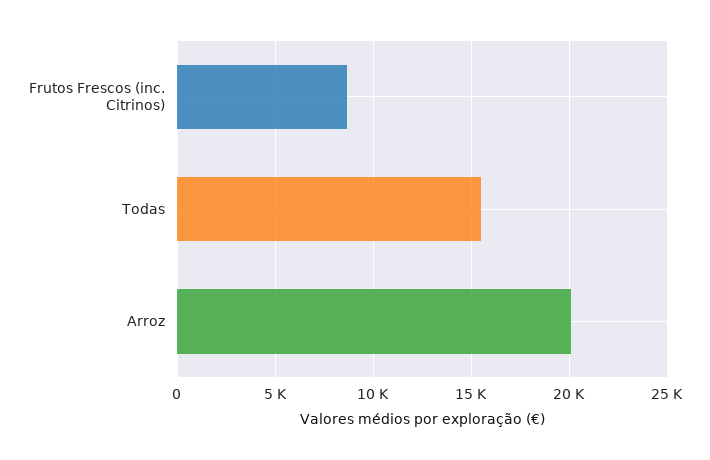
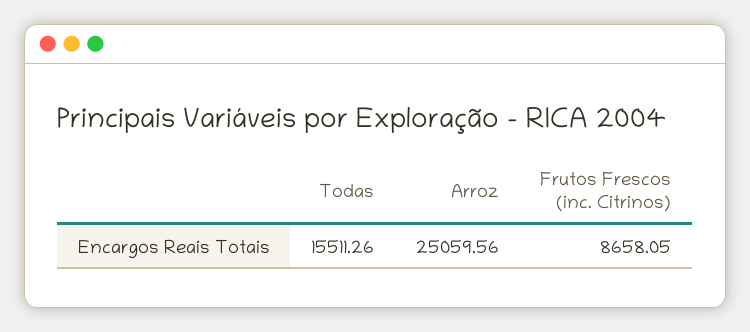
  {
    "Frutos Frescos (inc. Citrinos)": 8658.05,
    "Todas": 15511.26,
-   "Arroz": 20000
+   "Arroz": 25059.56
  }

